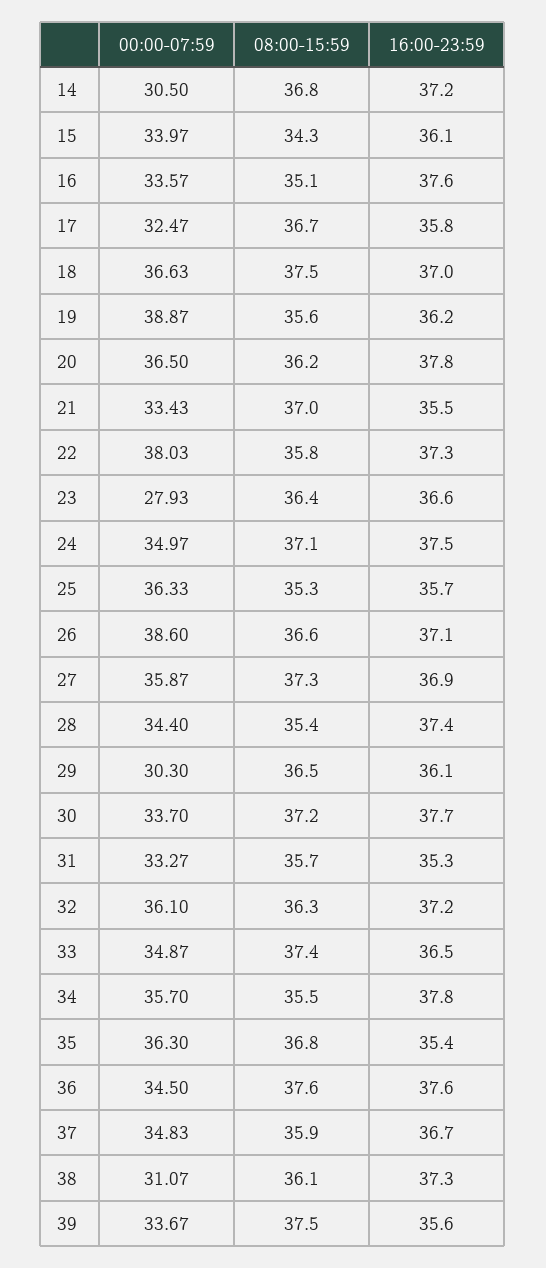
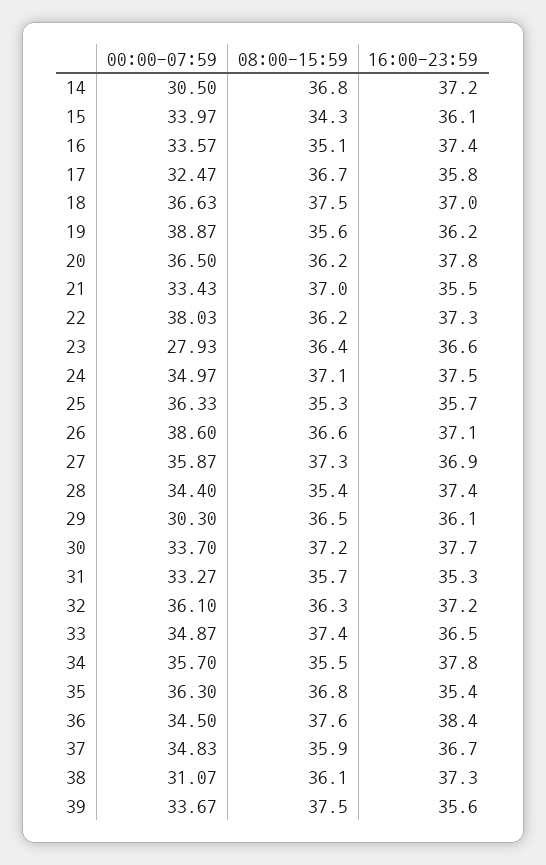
  {
    "00:00-07:59": {
      "14": 30.5,
      "15": 33.97,
      "16": 33.57,
      "17": 32.47,
      "18": 36.63,
      "19": 38.87,
      "20": 36.5,
      "21": 33.43,
      "22": 38.03,
      "23": 27.93,
      "24": 34.97,
      "25": 36.33,
      "26": 38.6,
      "27": 35.87,
      "28": 34.4,
      "29": 30.3,
      "30": 33.7,
      "31": 33.27,
      "32": 36.1,
      "33": 34.87,
      "34": 35.7,
      "35": 36.3,
      "36": 34.5,
      "37": 34.83,
      "38": 31.07,
      "39": 33.67
    },
    "08:00-15:59": {
      "14": 36.8,
      "15": 34.3,
      "16": 35.1,
      "17": 36.7,
      "18": 37.5,
      "19": 35.6,
      "20": 36.2,
      "21": 37,
-     "22": 35.8,
+     "22": 36.2,
      "23": 36.4,
      "24": 37.1,
      "25": 35.3,
      "26": 36.6,
      "27": 37.3,
      "28": 35.4,
      "29": 36.5,
      "30": 37.2,
      "31": 35.7,
      "32": 36.3,
      "33": 37.4,
      "34": 35.5,
      "35": 36.8,
      "36": 37.6,
      "37": 35.9,
      "38": 36.1,
      "39": 37.5
    },
    "16:00-23:59": {
      "14": 37.2,
      "15": 36.1,
-     "16": 37.6,
+     "16": 37.4,
      "17": 35.8,
      "18": 37,
      "19": 36.2,
      "20": 37.8,
      "21": 35.5,
      "22": 37.3,
      "23": 36.6,
      "24": 37.5,
      "25": 35.7,
      "26": 37.1,
      "27": 36.9,
      "28": 37.4,
      "29": 36.1,
      "30": 37.7,
      "31": 35.3,
      "32": 37.2,
      "33": 36.5,
      "34": 37.8,
      "35": 35.4,
-     "36": 37.6,
+     "36": 38.4,
      "37": 36.7,
      "38": 37.3,
      "39": 35.6
    }
  }

